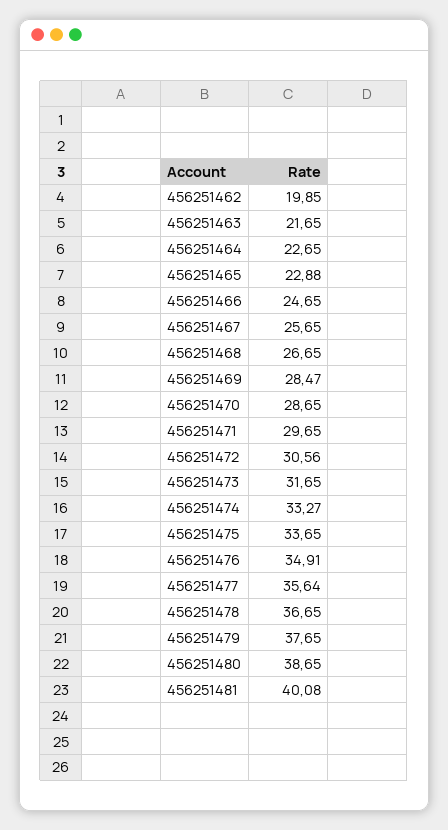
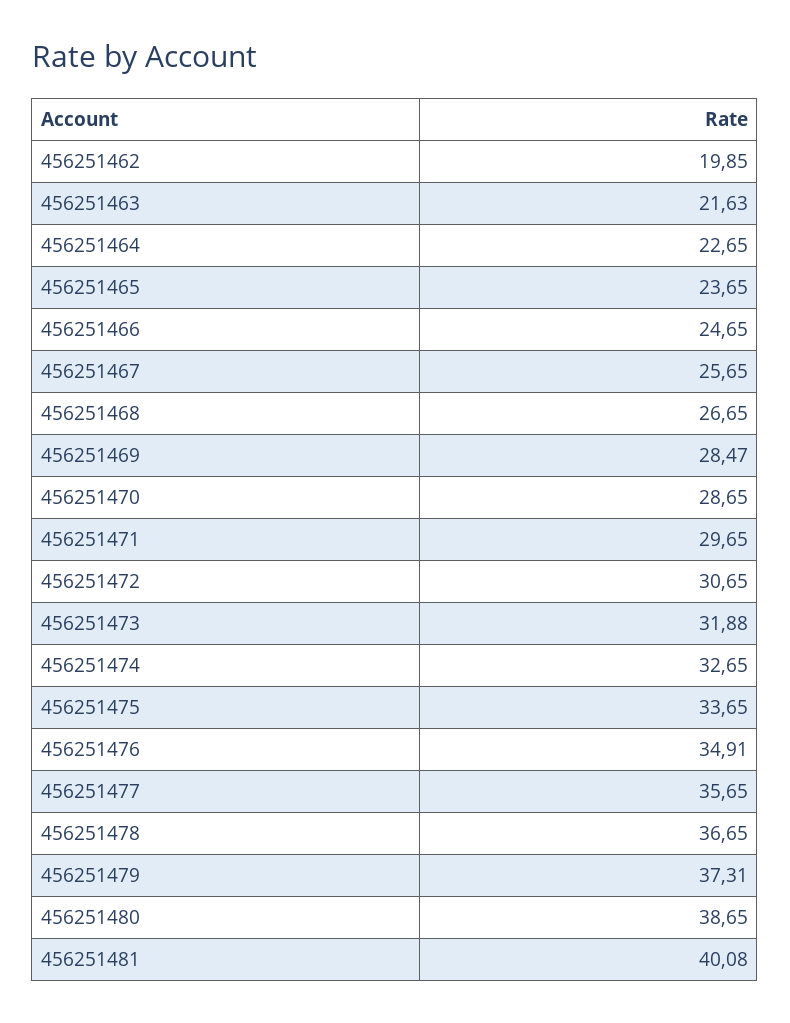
  {
    "456251462": 19.85,
-   "456251463": 21.65,
+   "456251463": 21.63,
    "456251464": 22.65,
-   "456251465": 22.88,
+   "456251465": 23.65,
    "456251466": 24.65,
    "456251467": 25.65,
    "456251468": 26.65,
    "456251469": 28.47,
    "456251470": 28.65,
    "456251471": 29.65,
-   "456251472": 30.56,
+   "456251472": 30.65,
-   "456251473": 31.65,
+   "456251473": 31.88,
-   "456251474": 33.27,
+   "456251474": 32.65,
    "456251475": 33.65,
    "456251476": 34.91,
-   "456251477": 35.64,
+   "456251477": 35.65,
    "456251478": 36.65,
-   "456251479": 37.65,
+   "456251479": 37.31,
    "456251480": 38.65,
    "456251481": 40.08
  }

